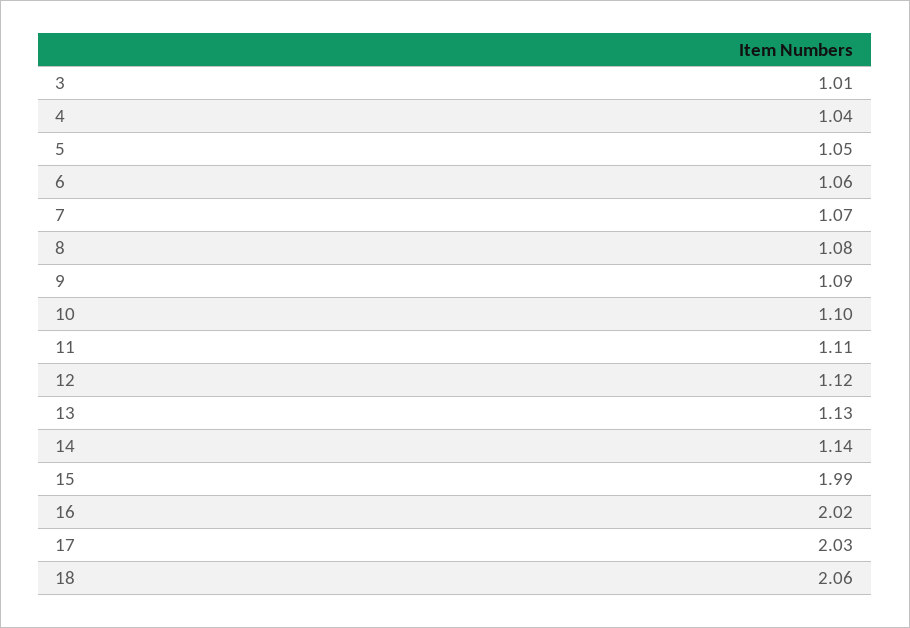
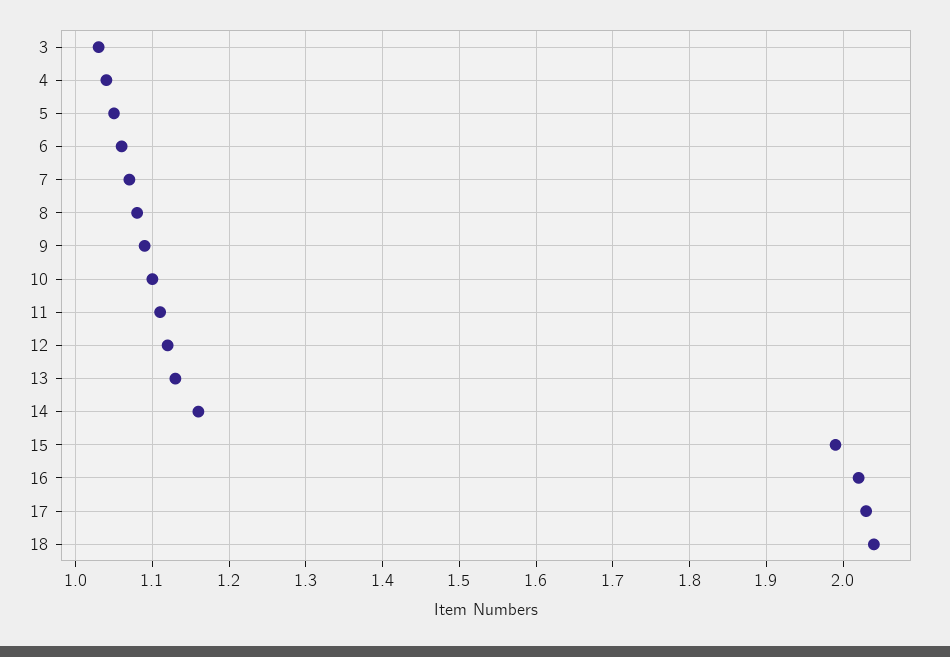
  {
-   "3": 1.01,
+   "3": 1.03,
    "4": 1.04,
    "5": 1.05,
    "6": 1.06,
    "7": 1.07,
    "8": 1.08,
    "9": 1.09,
    "10": 1.1,
    "11": 1.11,
    "12": 1.12,
    "13": 1.13,
-   "14": 1.14,
+   "14": 1.16,
    "15": 1.99,
    "16": 2.02,
    "17": 2.03,
-   "18": 2.06
+   "18": 2.04
  }

